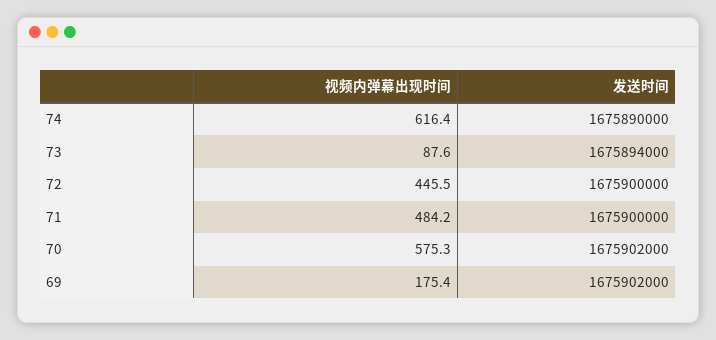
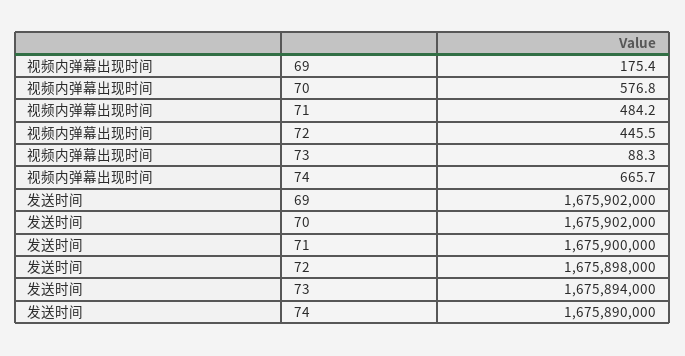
  {
    "视频内弹幕出现时间": {
-     "74": 616.4,
+     "74": 665.7,
-     "73": 87.6,
+     "73": 88.3,
      "72": 445.5,
      "71": 484.2,
-     "70": 575.3,
+     "70": 576.8,
      "69": 175.4
    },
    "发送时间": {
      "74": 1675890000,
      "73": 1675894000,
-     "72": 1675900000,
+     "72": 1675898000,
      "71": 1675900000,
      "70": 1675902000,
      "69": 1675902000
    }
  }

